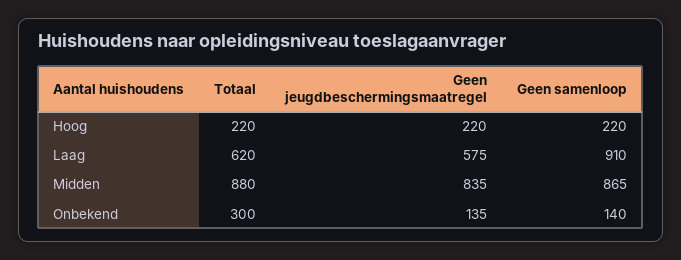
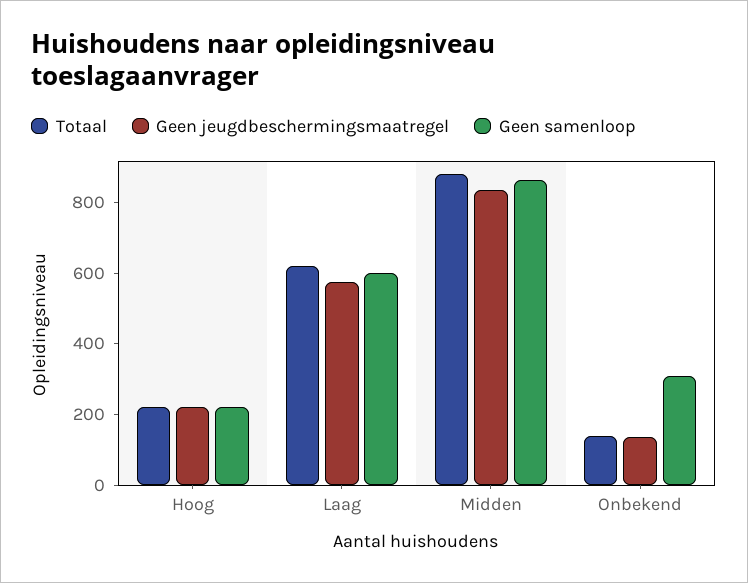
  {
    "Totaal": {
      "Hoog": 220,
      "Laag": 620,
      "Midden": 880,
-     "Onbekend": 300
+     "Onbekend": 150
    },
    "Geen jeugdbeschermingsmaatregel": {
      "Hoog": 220,
      "Laag": 575,
      "Midden": 835,
      "Onbekend": 135
    },
    "Geen samenloop": {
      "Hoog": 220,
-     "Laag": 910,
+     "Laag": 600,
      "Midden": 865,
-     "Onbekend": 140
+     "Onbekend": 300
    }
  }

